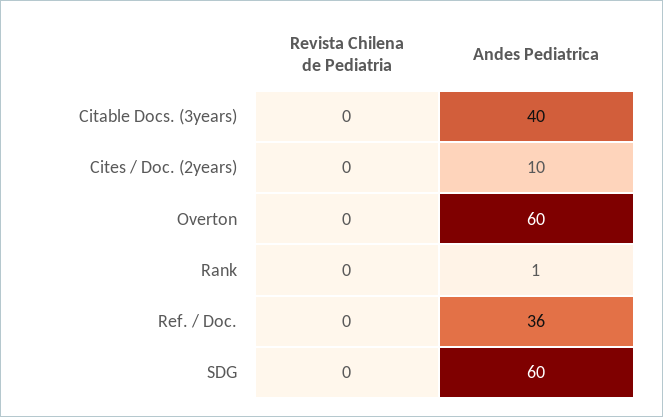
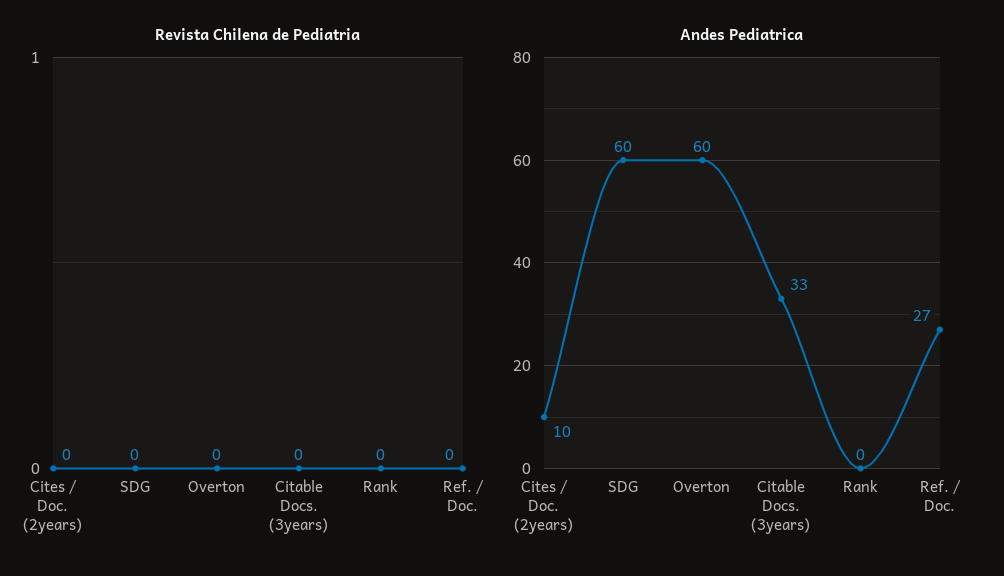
  {
    "Revista Chilena de Pediatria": {
      "Citable Docs. (3years)": 0,
      "Cites / Doc. (2years)": 0,
      "Overton": 0,
      "Rank": 0,
      "Ref. / Doc.": 0,
      "SDG": 0
    },
    "Andes Pediatrica": {
-     "Citable Docs. (3years)": 40,
+     "Citable Docs. (3years)": 33,
      "Cites / Doc. (2years)": 10,
      "Overton": 60,
-     "Rank": 1,
+     "Rank": 0,
-     "Ref. / Doc.": 36,
+     "Ref. / Doc.": 27,
      "SDG": 60
    }
  }

